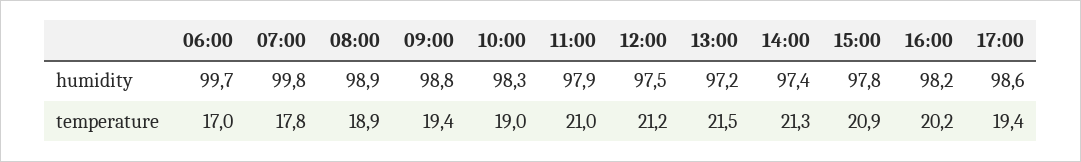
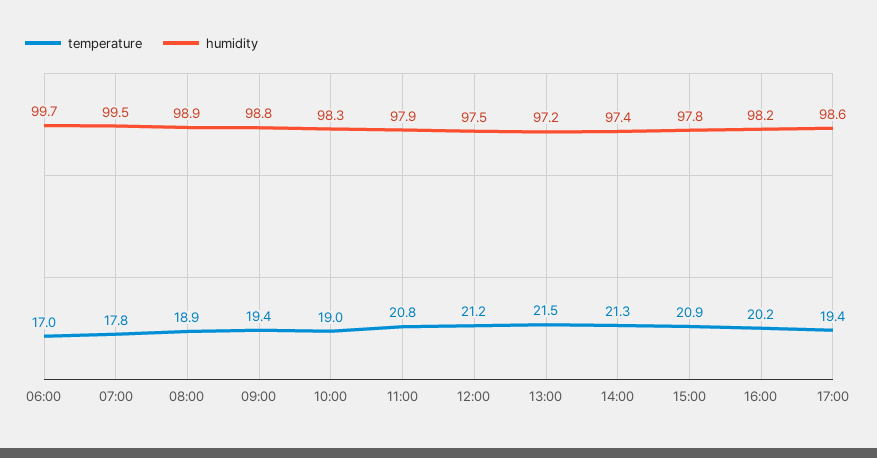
  {
    "humidity": {
      "06:00": 99.7,
-     "07:00": 99.8,
+     "07:00": 99.5,
      "08:00": 98.9,
      "09:00": 98.8,
      "10:00": 98.3,
      "11:00": 97.9,
      "12:00": 97.5,
      "13:00": 97.2,
      "14:00": 97.4,
      "15:00": 97.8,
      "16:00": 98.2,
      "17:00": 98.6
    },
    "temperature": {
      "06:00": 17,
      "07:00": 17.8,
      "08:00": 18.9,
      "09:00": 19.4,
      "10:00": 19,
-     "11:00": 21,
+     "11:00": 20.8,
      "12:00": 21.2,
      "13:00": 21.5,
      "14:00": 21.3,
      "15:00": 20.9,
      "16:00": 20.2,
      "17:00": 19.4
    }
  }

